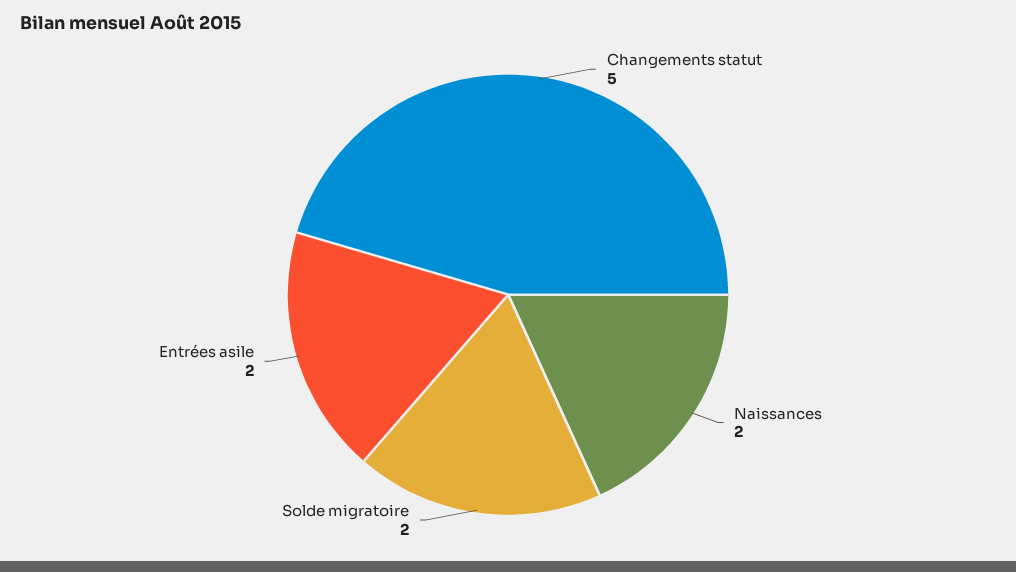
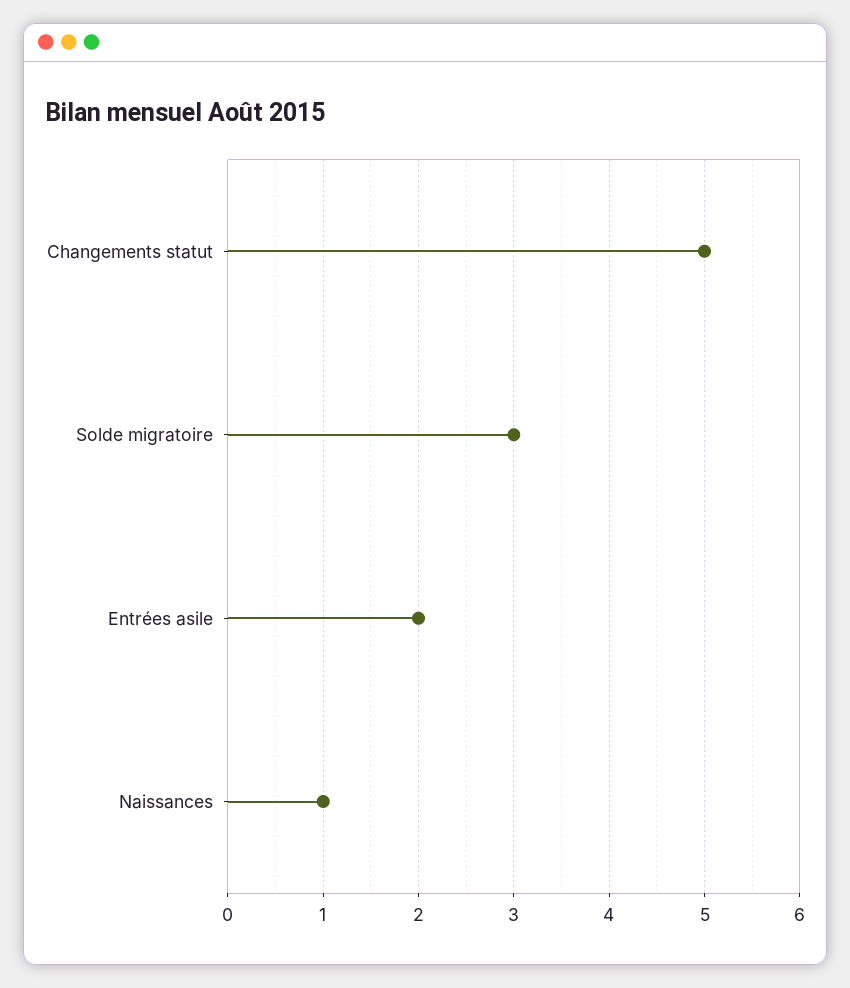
  {
    "Changements statut": 5,
-   "Naissances": 2,
+   "Naissances": 1,
-   "Solde migratoire": 2,
+   "Solde migratoire": 3,
    "Entrées asile": 2
  }

